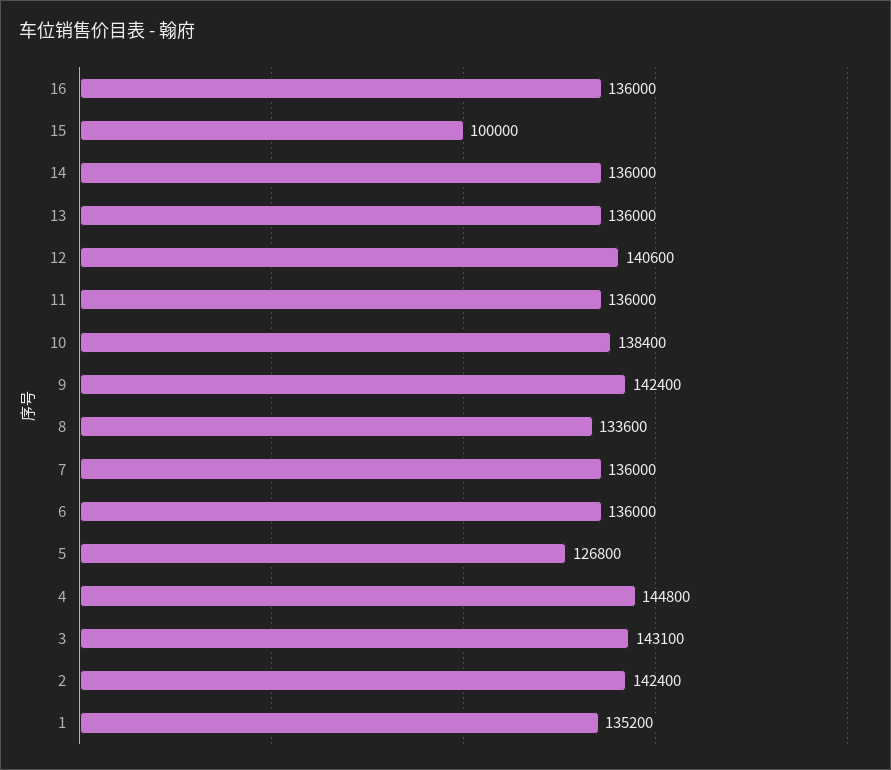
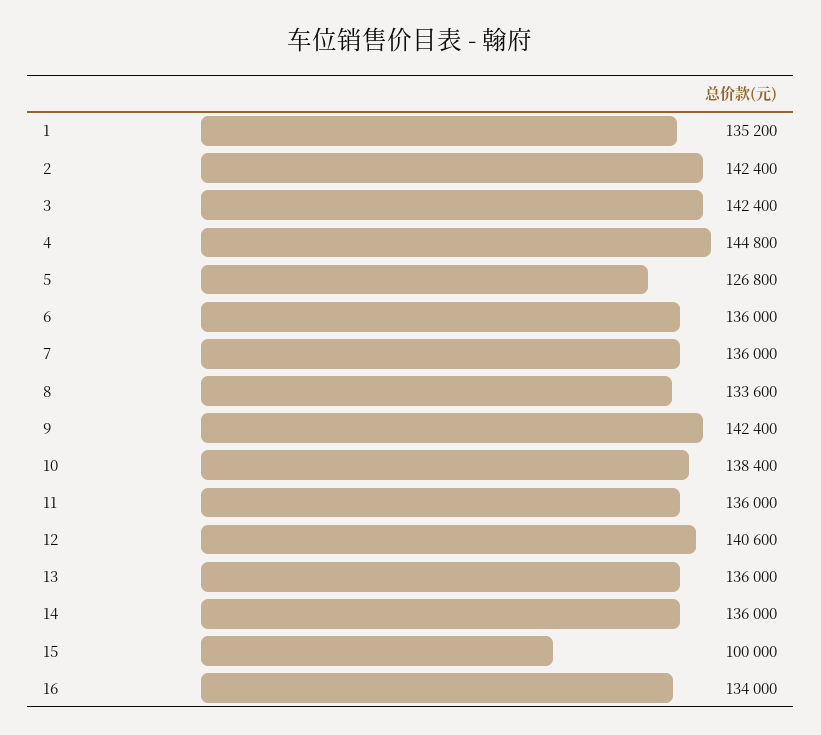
  {
-   "16": 136000,
+   "16": 134000,
    "15": 100000,
    "14": 136000,
    "13": 136000,
    "12": 140600,
    "11": 136000,
    "10": 138400,
    "9": 142400,
    "8": 133600,
    "7": 136000,
    "6": 136000,
    "5": 126800,
    "4": 144800,
-   "3": 143100,
+   "3": 142400,
    "2": 142400,
    "1": 135200
  }

